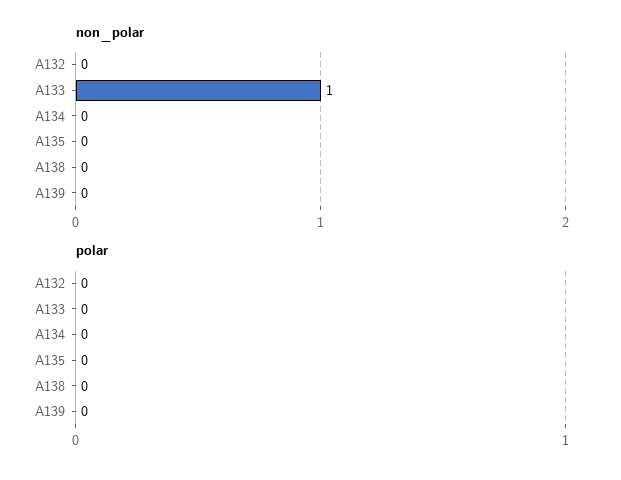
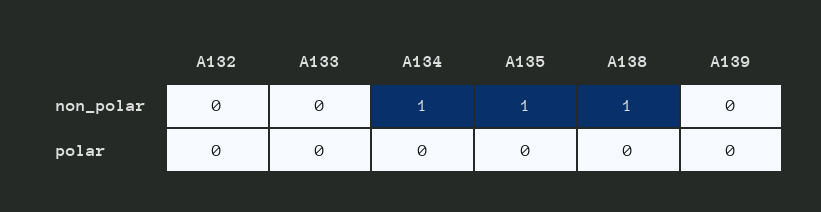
  {
    "non_polar": {
      "A132": 0,
-     "A133": 1,
+     "A133": 0,
-     "A134": 0,
+     "A134": 1,
-     "A135": 0,
+     "A135": 1,
-     "A138": 0,
+     "A138": 1,
      "A139": 0
    },
    "polar": {
      "A132": 0,
      "A133": 0,
      "A134": 0,
      "A135": 0,
      "A138": 0,
      "A139": 0
    }
  }

